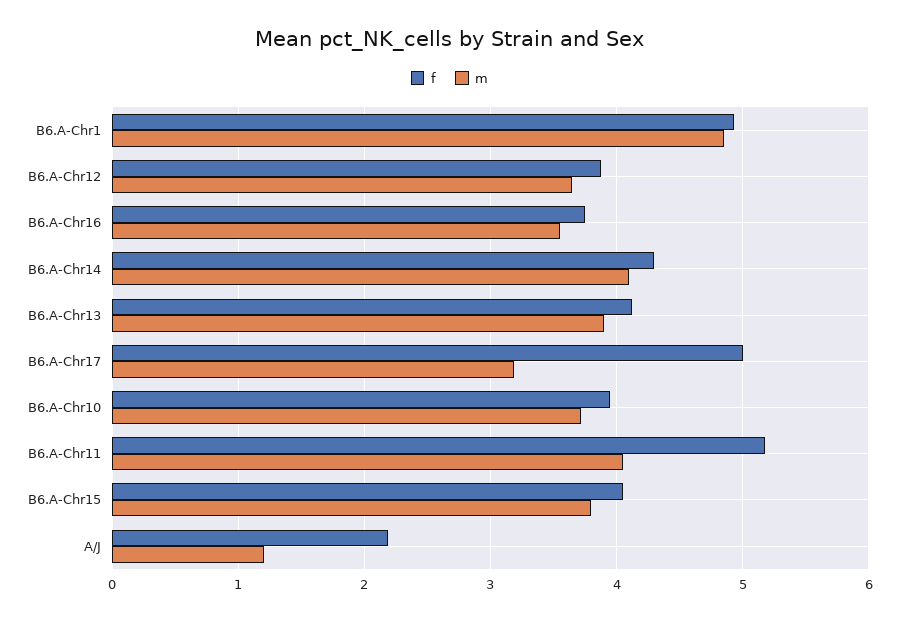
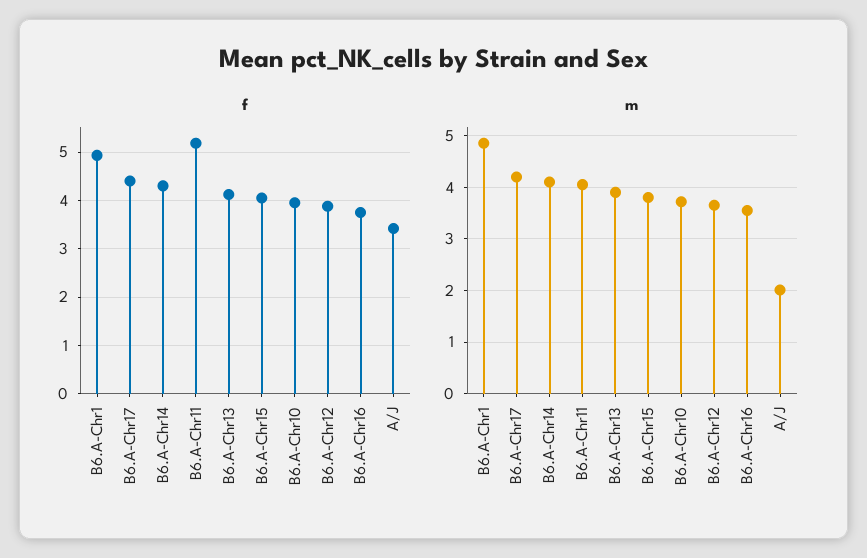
  {
    "f": {
      "B6.A-Chr1": 4.9,
      "B6.A-Chr12": 3.9,
      "B6.A-Chr16": 3.8,
      "B6.A-Chr14": 4.3,
      "B6.A-Chr13": 4.1,
-     "B6.A-Chr17": 5,
+     "B6.A-Chr17": 4.4,
      "B6.A-Chr10": 4,
      "B6.A-Chr11": 5.2,
      "B6.A-Chr15": 4.1,
-     "A/J": 2.2
+     "A/J": 3.4
    },
    "m": {
      "B6.A-Chr1": 4.9,
      "B6.A-Chr12": 3.7,
      "B6.A-Chr16": 3.6,
      "B6.A-Chr14": 4.1,
      "B6.A-Chr13": 3.9,
-     "B6.A-Chr17": 3.2,
+     "B6.A-Chr17": 4.2,
      "B6.A-Chr10": 3.7,
      "B6.A-Chr11": 4.1,
      "B6.A-Chr15": 3.8,
-     "A/J": 1.2
+     "A/J": 2
    }
  }

